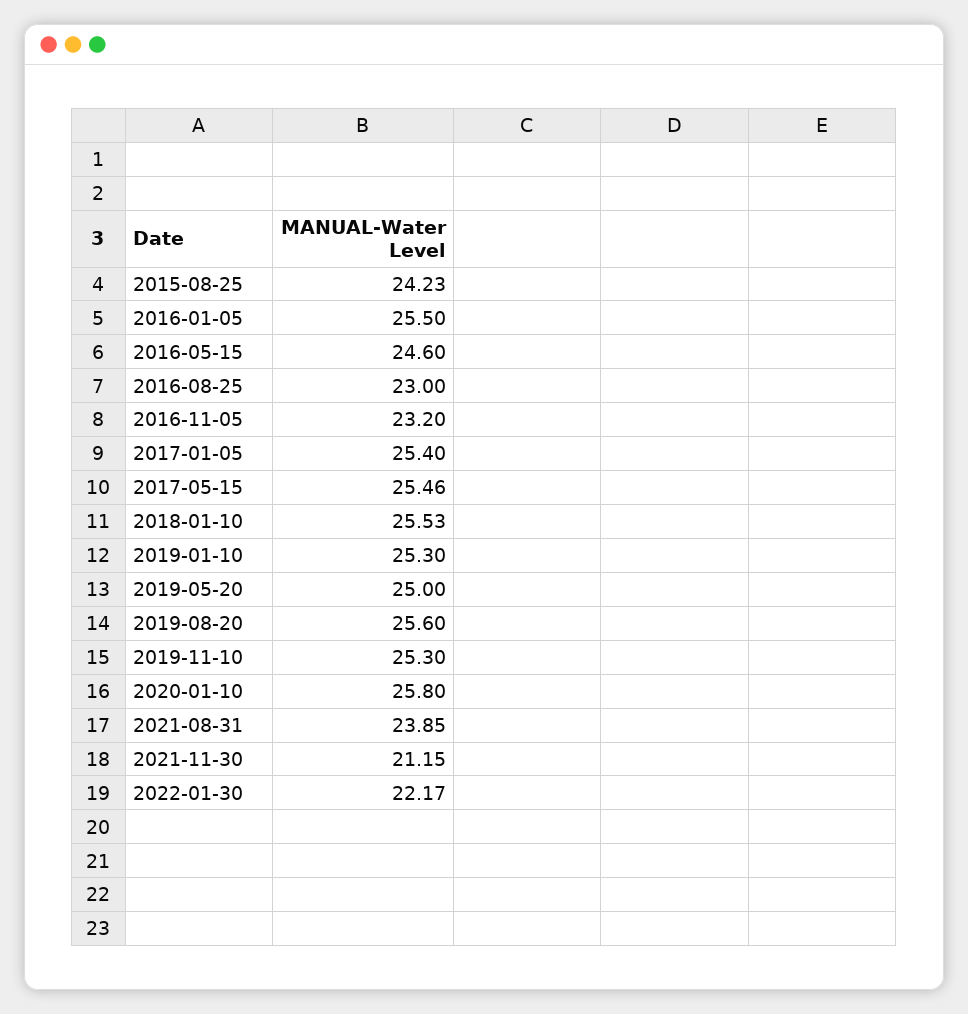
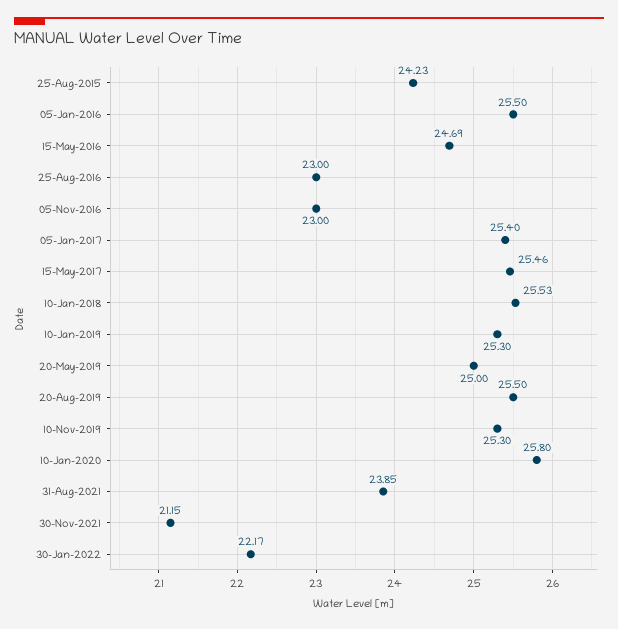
  {
    "2015-08-25": 24.23,
    "2016-01-05": 25.5,
-   "2016-05-15": 24.6,
+   "2016-05-15": 24.69,
    "2016-08-25": 23,
-   "2016-11-05": 23.2,
+   "2016-11-05": 23,
    "2017-01-05": 25.4,
    "2017-05-15": 25.46,
    "2018-01-10": 25.53,
    "2019-01-10": 25.3,
    "2019-05-20": 25,
-   "2019-08-20": 25.6,
+   "2019-08-20": 25.5,
    "2019-11-10": 25.3,
    "2020-01-10": 25.8,
    "2021-08-31": 23.85,
    "2021-11-30": 21.15,
    "2022-01-30": 22.17
  }

